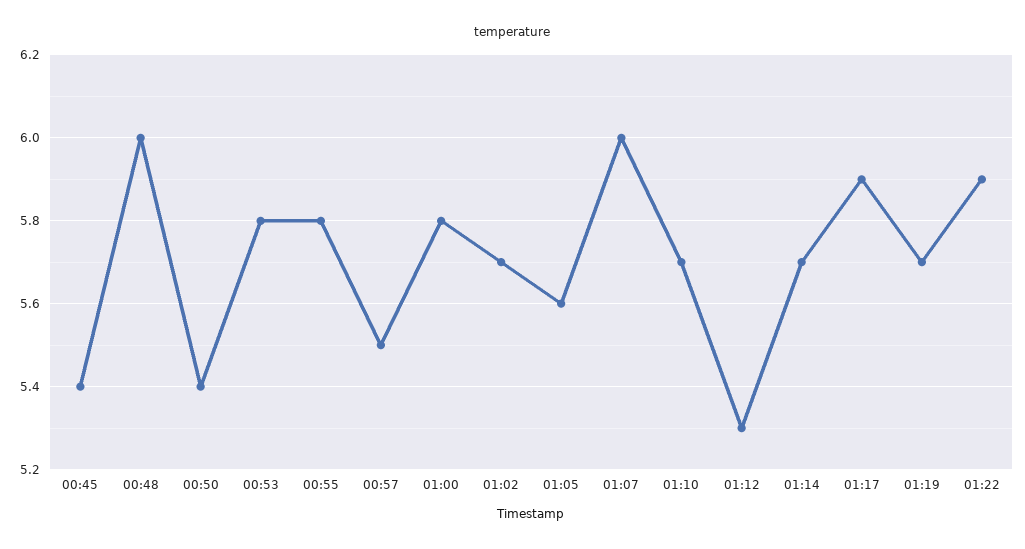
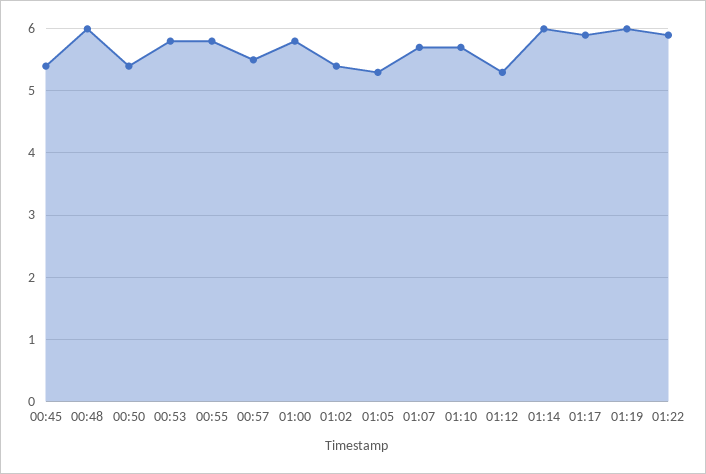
  {
    "00:45": 5.4,
    "00:48": 6,
    "00:50": 5.4,
    "00:53": 5.8,
    "00:55": 5.8,
    "00:57": 5.5,
    "01:00": 5.8,
-   "01:02": 5.7,
+   "01:02": 5.4,
-   "01:05": 5.6,
+   "01:05": 5.3,
-   "01:07": 6,
+   "01:07": 5.7,
    "01:10": 5.7,
    "01:12": 5.3,
-   "01:14": 5.7,
+   "01:14": 6,
    "01:17": 5.9,
-   "01:19": 5.7,
+   "01:19": 6,
    "01:22": 5.9
  }

